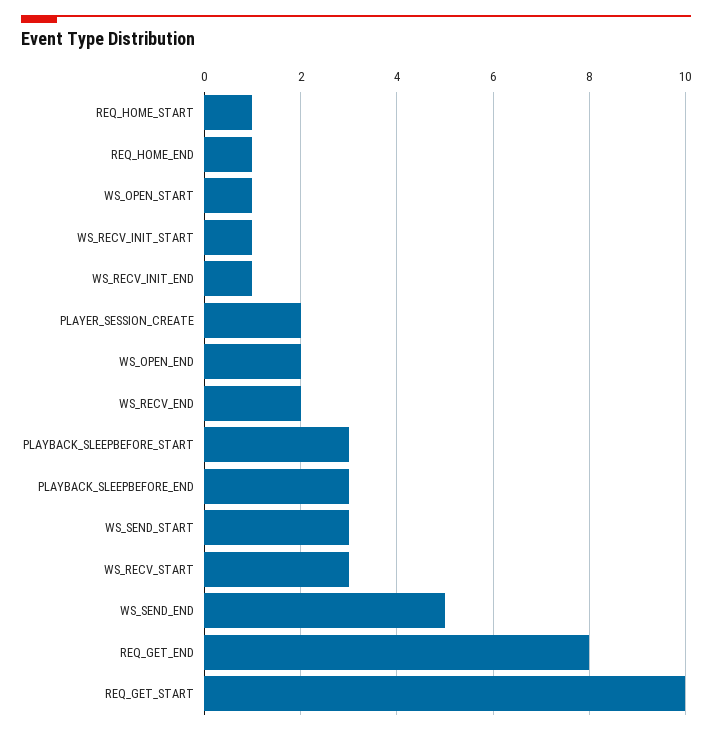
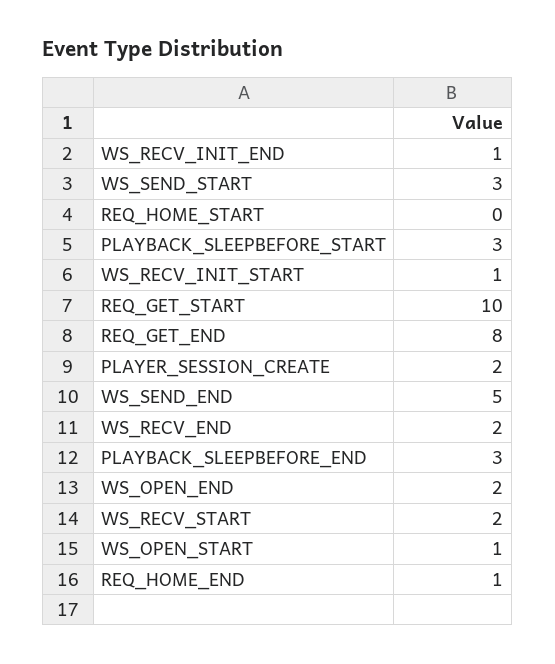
  {
-   "REQ_HOME_START": 1,
+   "REQ_HOME_START": 0,
    "REQ_HOME_END": 1,
    "WS_OPEN_START": 1,
    "WS_RECV_INIT_START": 1,
    "WS_RECV_INIT_END": 1,
    "PLAYER_SESSION_CREATE": 2,
    "WS_OPEN_END": 2,
    "WS_RECV_END": 2,
    "PLAYBACK_SLEEPBEFORE_START": 3,
    "PLAYBACK_SLEEPBEFORE_END": 3,
    "WS_SEND_START": 3,
-   "WS_RECV_START": 3,
+   "WS_RECV_START": 2,
    "WS_SEND_END": 5,
    "REQ_GET_END": 8,
    "REQ_GET_START": 10
  }

